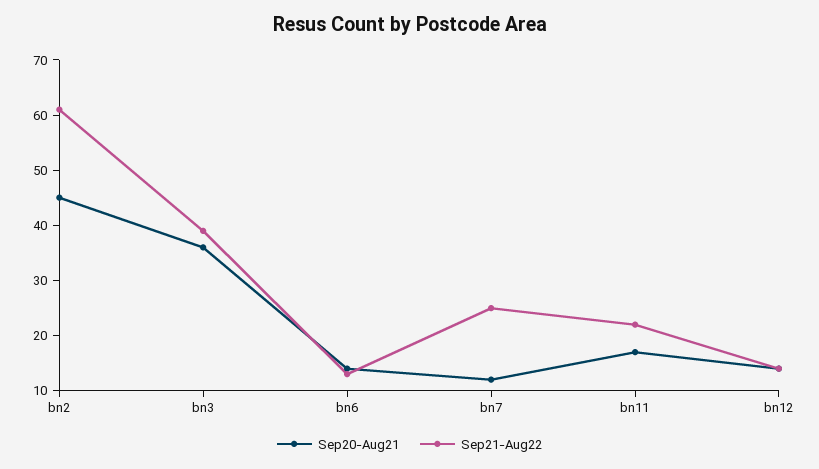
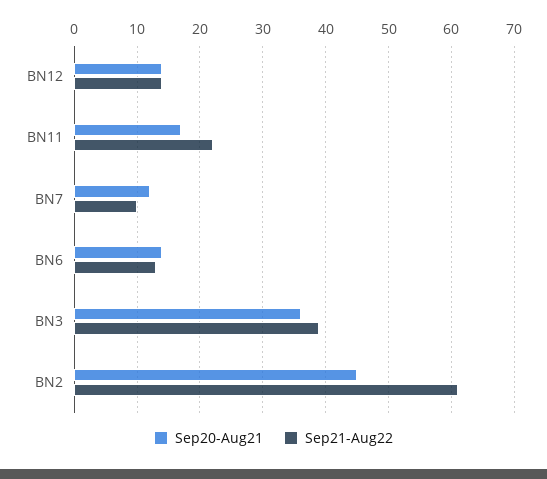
  {
    "Sep20-Aug21": {
      "bn2": 45,
      "bn3": 36,
      "bn6": 14,
      "bn7": 12,
      "bn11": 17,
      "bn12": 14
    },
    "Sep21-Aug22": {
      "bn2": 61,
      "bn3": 39,
      "bn6": 13,
-     "bn7": 25,
+     "bn7": 10,
      "bn11": 22,
      "bn12": 14
    }
  }

